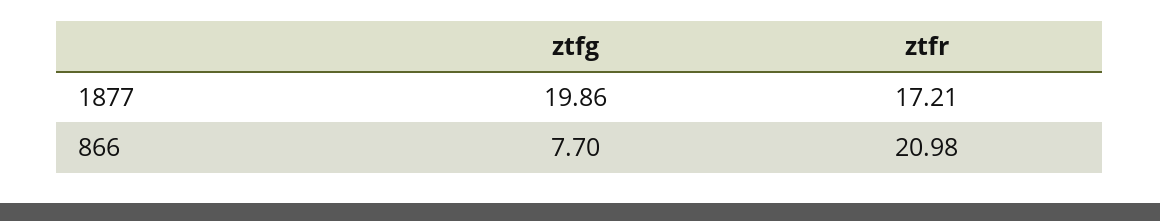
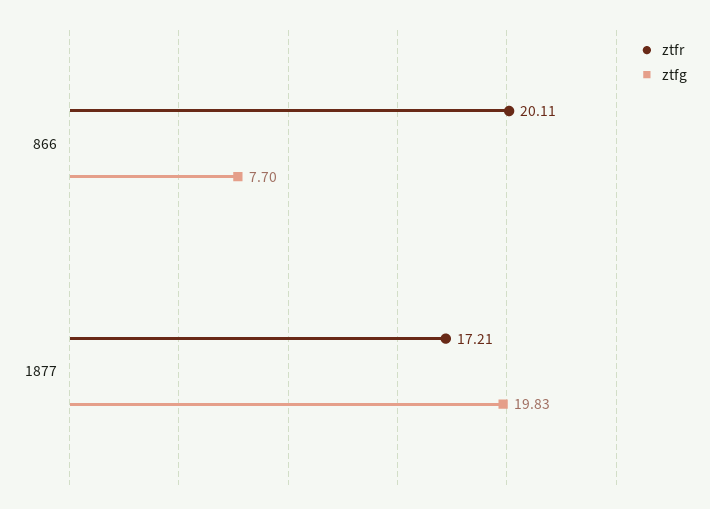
  {
    "ztfg": {
-     "1877": 19.86,
+     "1877": 19.83,
      "866": 7.7
    },
    "ztfr": {
      "1877": 17.21,
-     "866": 20.98
+     "866": 20.11
    }
  }

